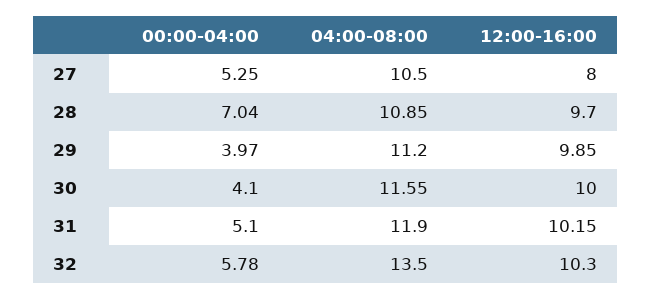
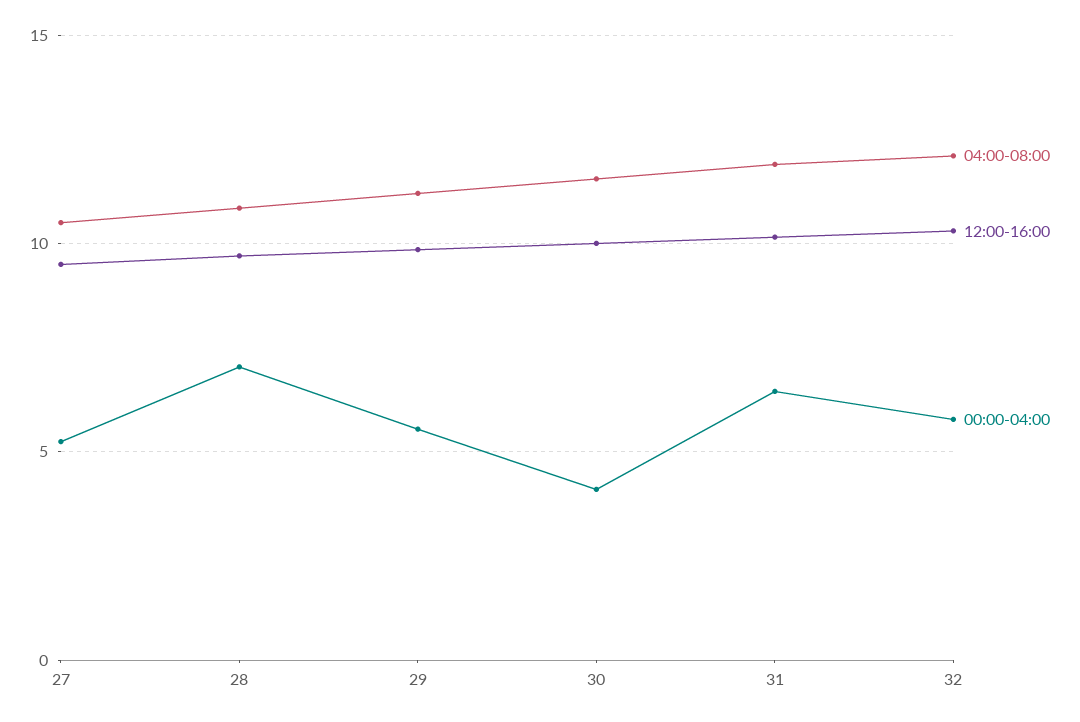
  {
    "00:00-04:00": {
      "27": 5.25,
      "28": 7.04,
-     "29": 3.97,
+     "29": 5.5,
      "30": 4.1,
-     "31": 5.1,
+     "31": 6.5,
      "32": 5.78
    },
    "04:00-08:00": {
      "27": 10.5,
      "28": 10.85,
      "29": 11.2,
      "30": 11.55,
      "31": 11.9,
-     "32": 13.5
+     "32": 12
    },
    "12:00-16:00": {
-     "27": 8,
+     "27": 9.5,
      "28": 9.7,
      "29": 9.85,
      "30": 10,
      "31": 10.15,
      "32": 10.3
    }
  }

